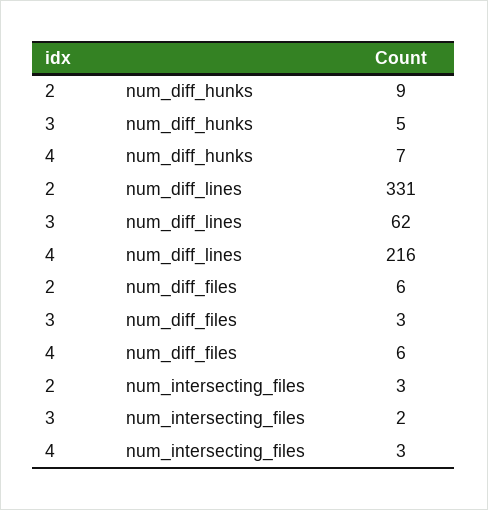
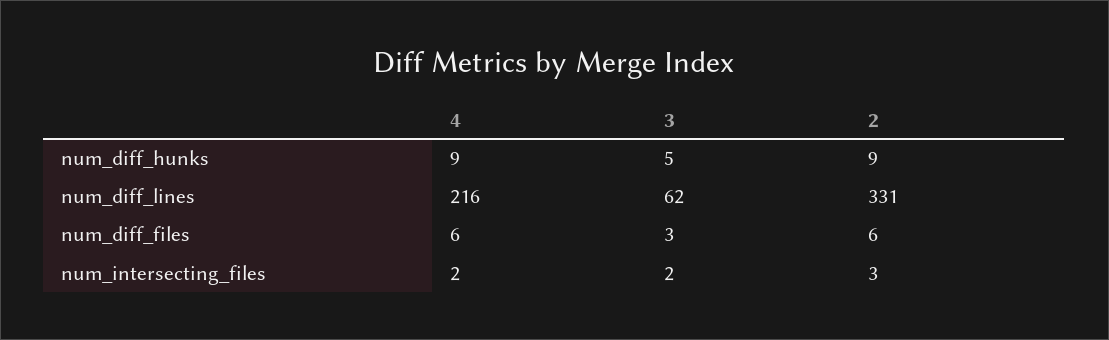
  {
    "2": {
      "num_diff_hunks": 9,
      "num_diff_lines": 331,
      "num_diff_files": 6,
      "num_intersecting_files": 3
    },
    "3": {
      "num_diff_hunks": 5,
      "num_diff_lines": 62,
      "num_diff_files": 3,
      "num_intersecting_files": 2
    },
    "4": {
-     "num_diff_hunks": 7,
+     "num_diff_hunks": 9,
      "num_diff_lines": 216,
      "num_diff_files": 6,
-     "num_intersecting_files": 3
+     "num_intersecting_files": 2
    }
  }

